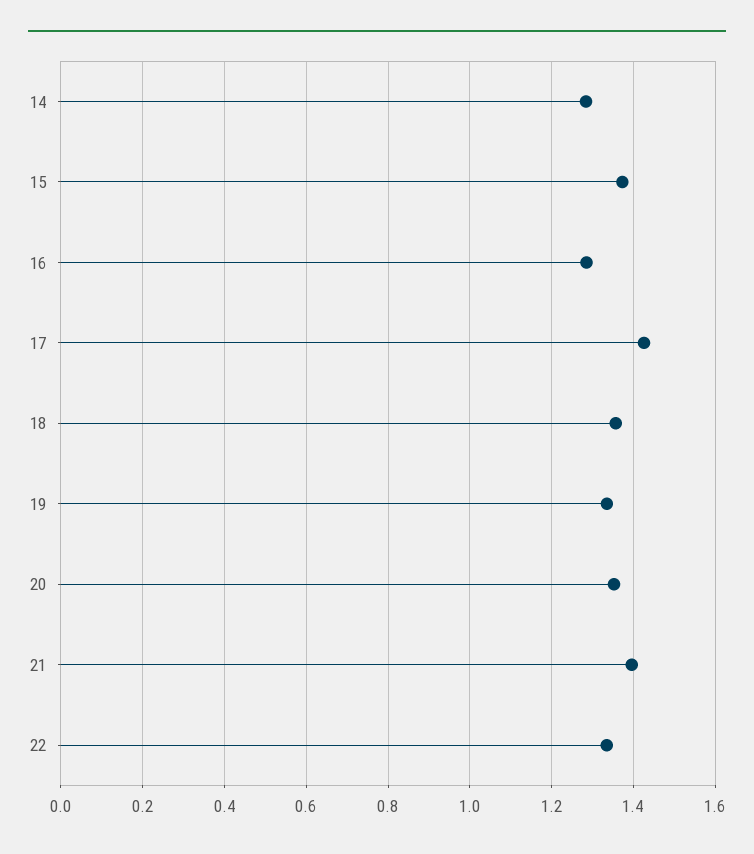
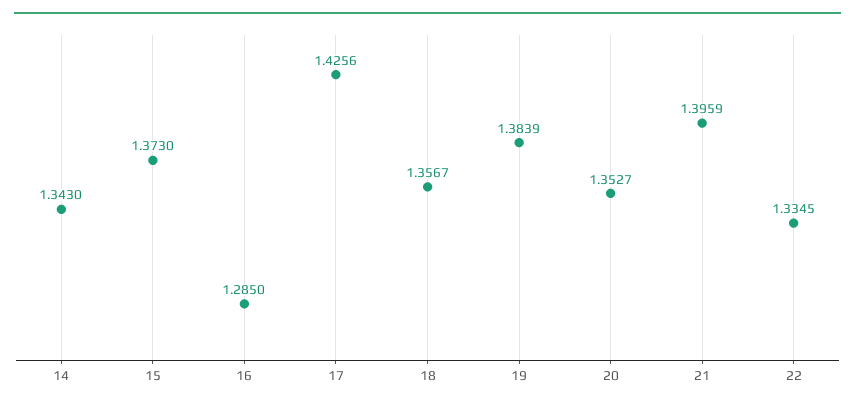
  {
-   "14": 1.28,
+   "14": 1.343,
    "15": 1.373,
    "16": 1.285,
    "17": 1.4256,
    "18": 1.3567,
-   "19": 1.34,
+   "19": 1.3839,
    "20": 1.3527,
    "21": 1.3959,
    "22": 1.3345
  }

